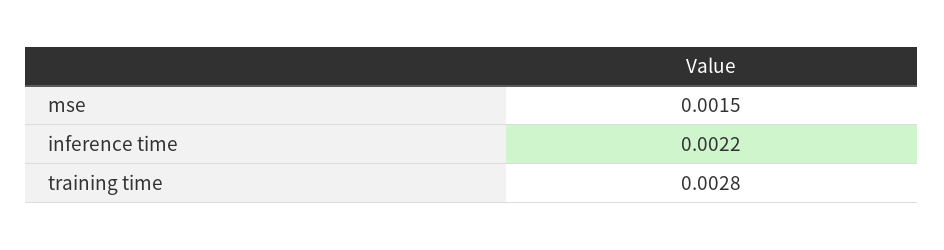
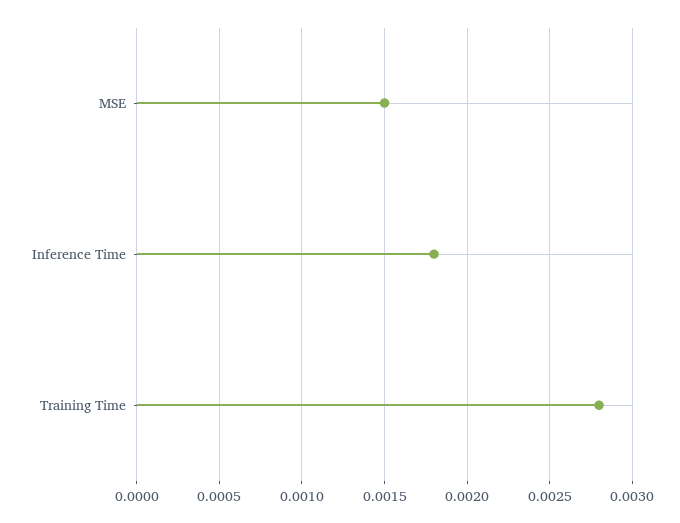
  {
    "mse": 0.0015,
-   "inference time": 0.0022,
+   "inference time": 0.0018,
    "training time": 0.0028
  }

